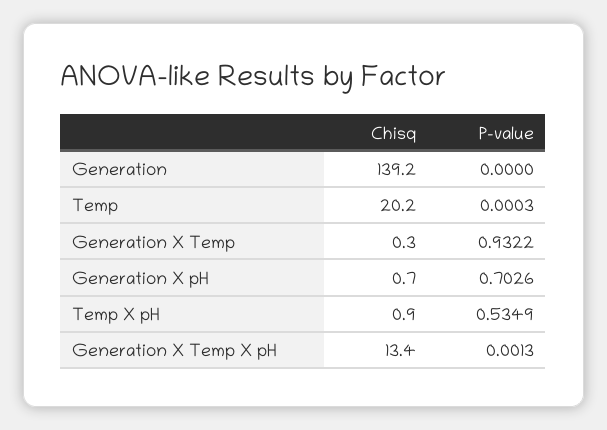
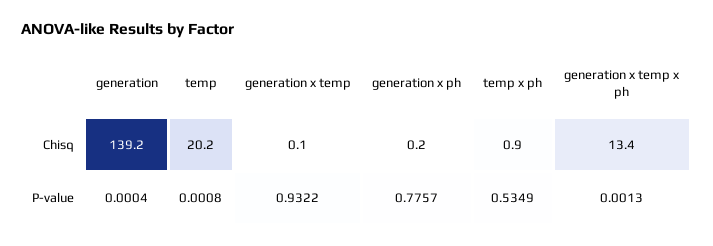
  {
    "Chisq": {
      "Generation": 139.2,
      "Temp": 20.2,
-     "Generation X Temp": 0.3,
+     "Generation X Temp": 0.1,
-     "Generation X pH": 0.7,
+     "Generation X pH": 0.2,
      "Temp X pH": 0.9,
      "Generation X Temp X pH": 13.4
    },
    "P-value": {
-     "Generation": 0,
+     "Generation": 0.0004,
-     "Temp": 0.0003,
+     "Temp": 0.0008,
      "Generation X Temp": 0.9322,
-     "Generation X pH": 0.7026,
+     "Generation X pH": 0.7757,
      "Temp X pH": 0.5349,
      "Generation X Temp X pH": 0.0013
    }
  }

